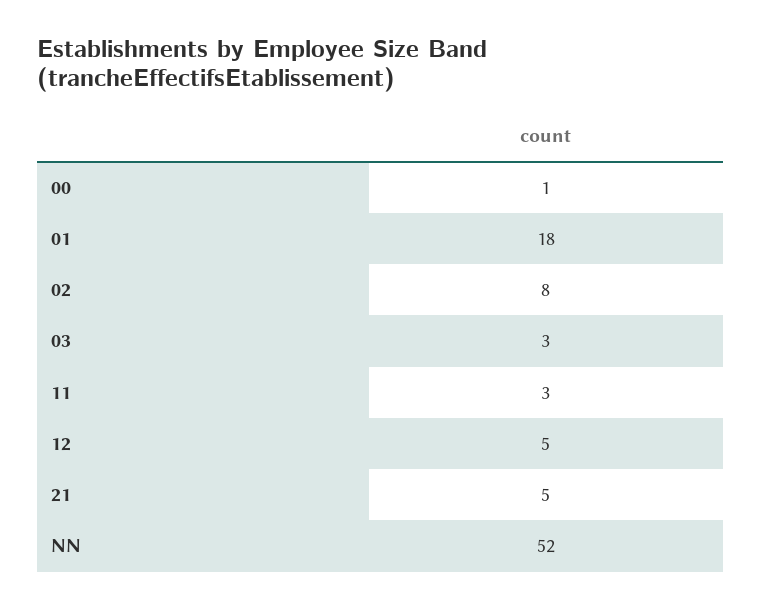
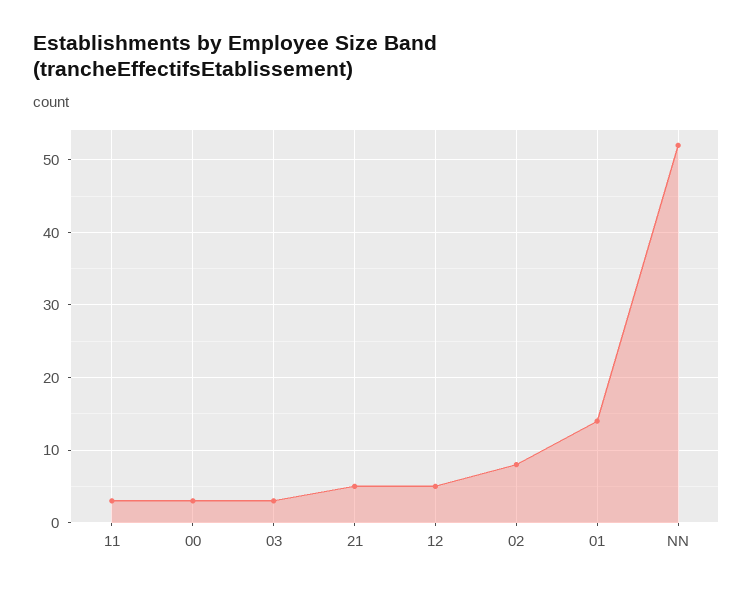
  {
-   "00": 1,
+   "00": 3,
-   "01": 18,
+   "01": 14,
    "02": 8,
    "03": 3,
    "11": 3,
    "12": 5,
    "21": 5,
    "NN": 52
  }

